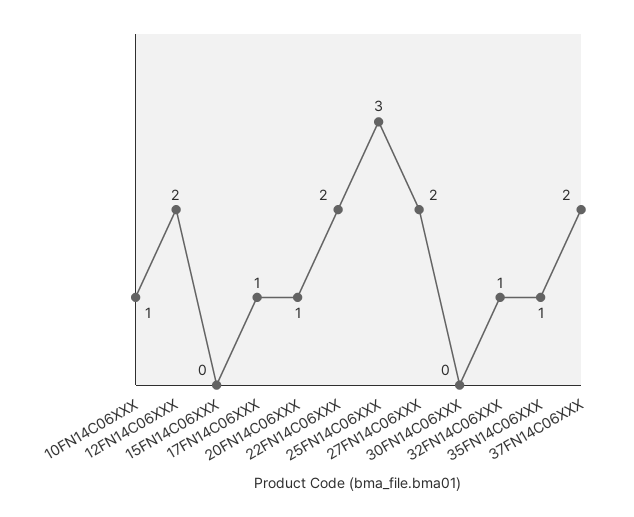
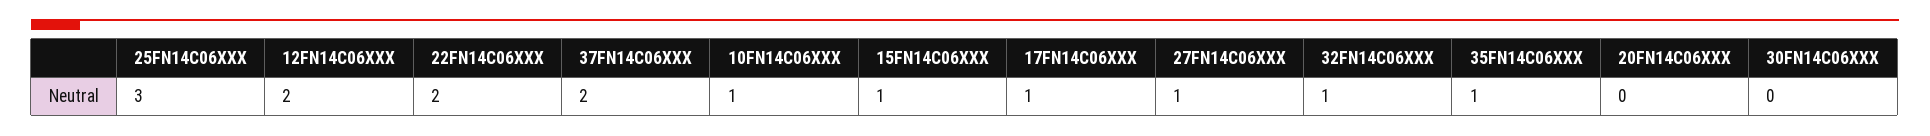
  {
    "10FN14C06XXX": 1,
    "12FN14C06XXX": 2,
-   "15FN14C06XXX": 0,
+   "15FN14C06XXX": 1,
    "17FN14C06XXX": 1,
-   "20FN14C06XXX": 1,
+   "20FN14C06XXX": 0,
    "22FN14C06XXX": 2,
    "25FN14C06XXX": 3,
-   "27FN14C06XXX": 2,
+   "27FN14C06XXX": 1,
    "30FN14C06XXX": 0,
    "32FN14C06XXX": 1,
    "35FN14C06XXX": 1,
    "37FN14C06XXX": 2
  }

